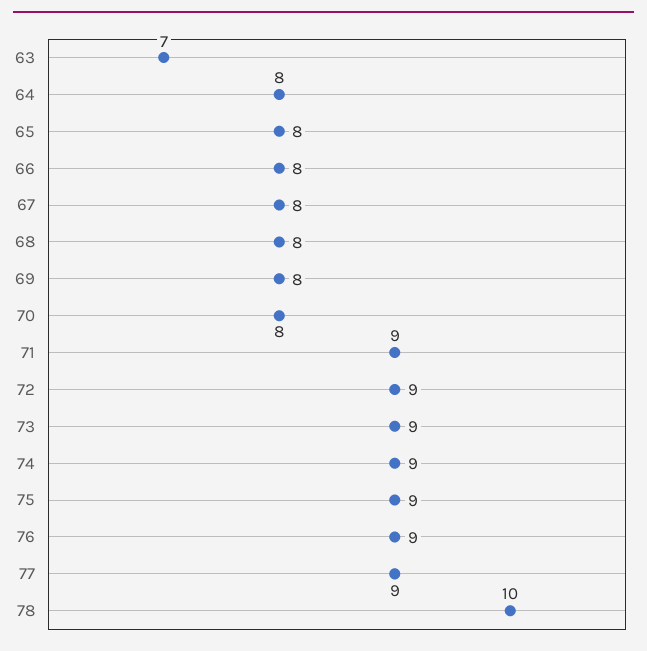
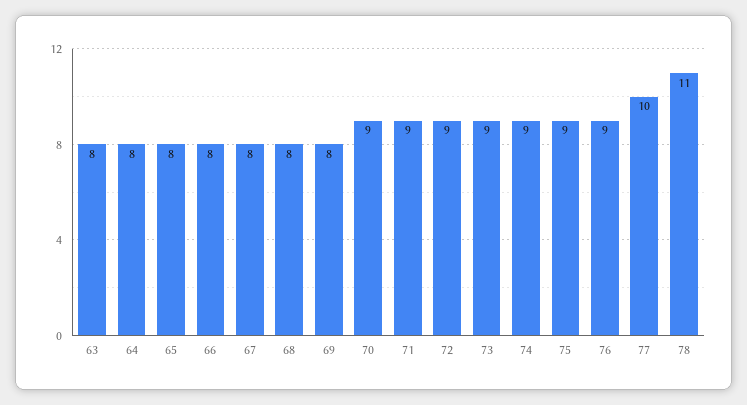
  {
-   "63": 7,
+   "63": 8,
    "64": 8,
    "65": 8,
    "66": 8,
    "67": 8,
    "68": 8,
    "69": 8,
-   "70": 8,
+   "70": 9,
    "71": 9,
    "72": 9,
    "73": 9,
    "74": 9,
    "75": 9,
    "76": 9,
-   "77": 9,
+   "77": 10,
-   "78": 10
+   "78": 11
  }

